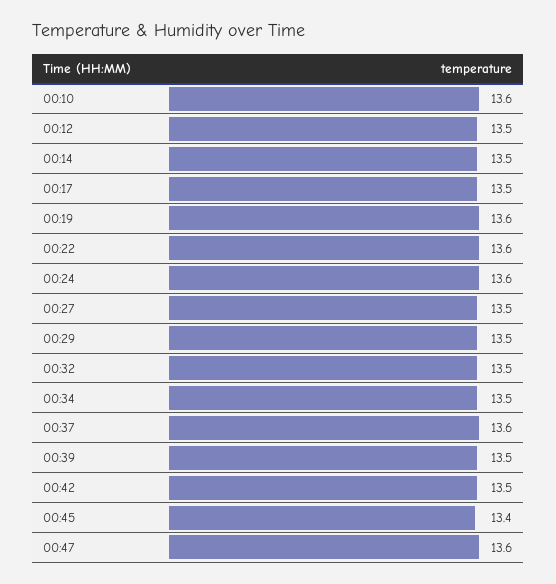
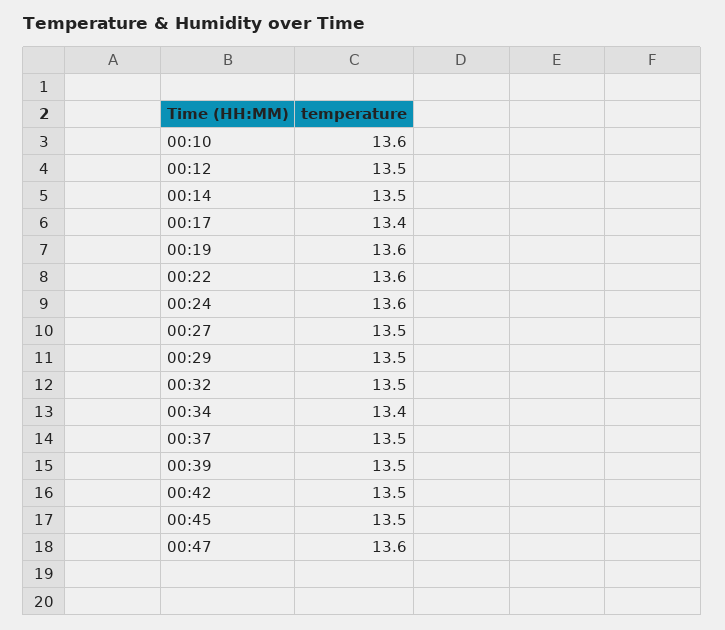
  {
    "00:10": 13.6,
    "00:12": 13.5,
    "00:14": 13.5,
-   "00:17": 13.5,
+   "00:17": 13.4,
    "00:19": 13.6,
    "00:22": 13.6,
    "00:24": 13.6,
    "00:27": 13.5,
    "00:29": 13.5,
    "00:32": 13.5,
-   "00:34": 13.5,
+   "00:34": 13.4,
-   "00:37": 13.6,
+   "00:37": 13.5,
    "00:39": 13.5,
    "00:42": 13.5,
-   "00:45": 13.4,
+   "00:45": 13.5,
    "00:47": 13.6
  }

